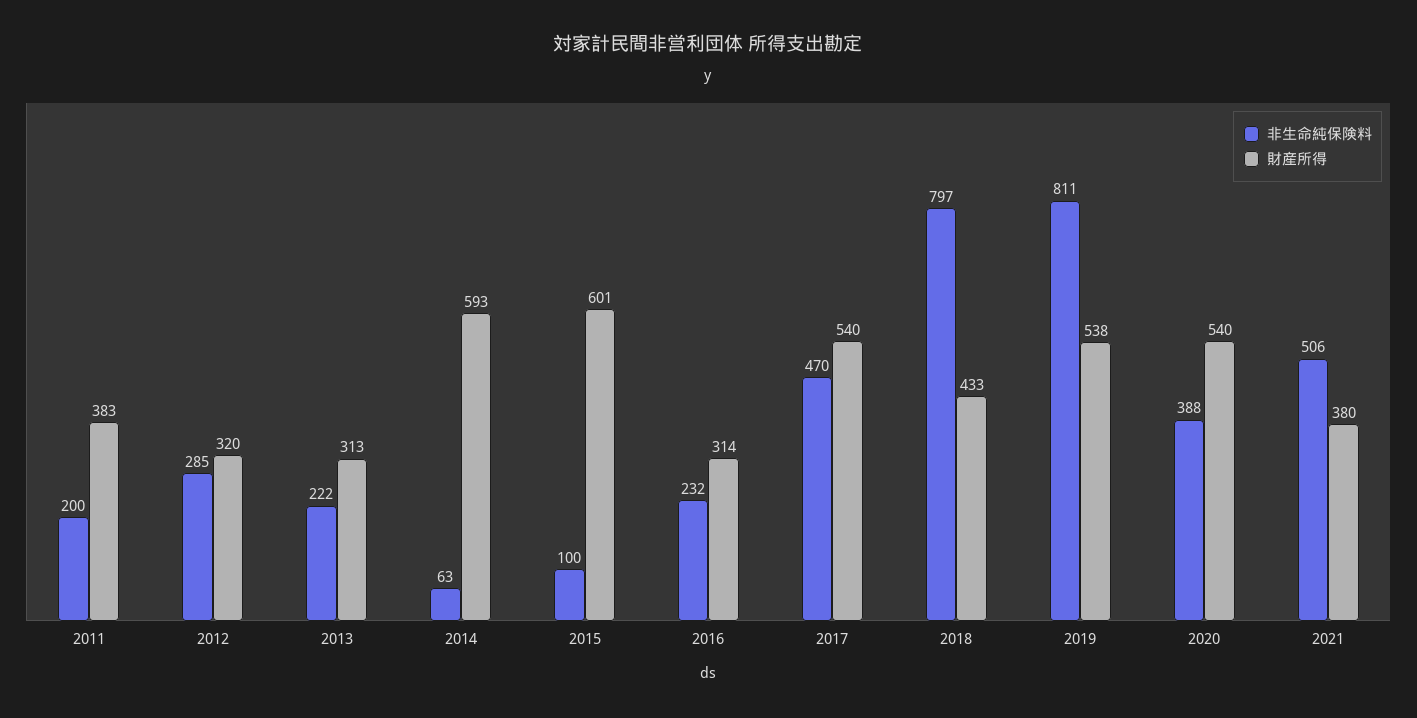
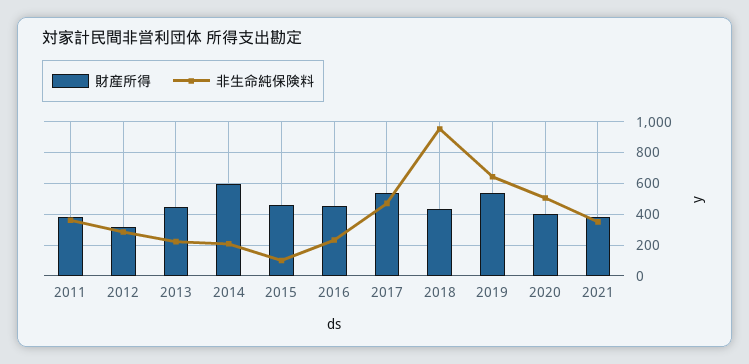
  {
    "非生命純保険料": {
-     "2011": 200,
+     "2011": 350,
      "2012": 285,
      "2013": 222,
-     "2014": 63,
+     "2014": 200,
      "2015": 100,
      "2016": 232,
      "2017": 470,
-     "2018": 797,
+     "2018": 950,
-     "2019": 811,
+     "2019": 650,
-     "2020": 388,
+     "2020": 500,
-     "2021": 506
+     "2021": 350
    },
    "財産所得": {
      "2011": 383,
      "2012": 320,
-     "2013": 313,
+     "2013": 450,
      "2014": 593,
-     "2015": 601,
+     "2015": 450,
-     "2016": 314,
+     "2016": 450,
      "2017": 540,
      "2018": 433,
      "2019": 538,
-     "2020": 540,
+     "2020": 400,
      "2021": 380
    }
  }

